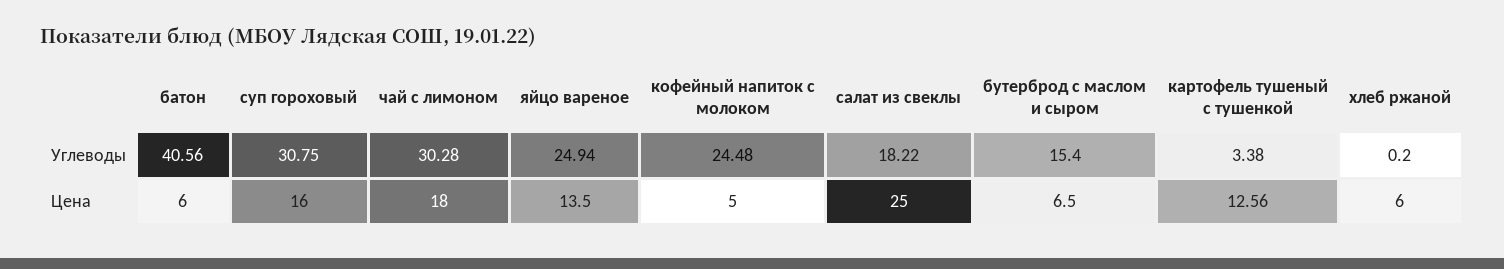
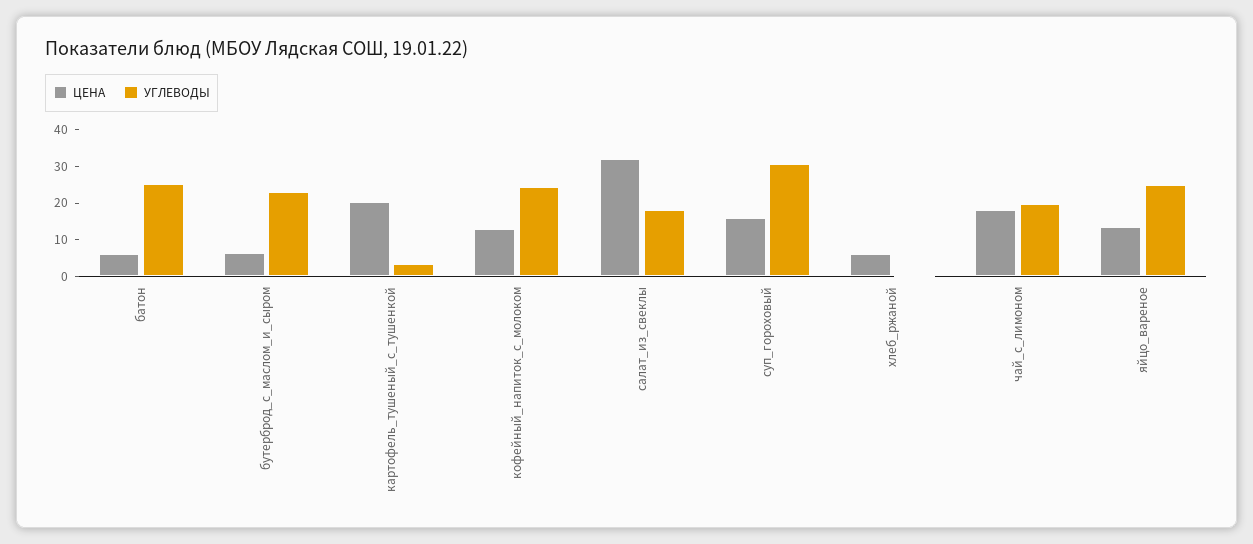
  {
    "Углеводы": {
-     "батон": 40.56,
+     "батон": 25,
      "суп гороховый": 30.75,
-     "чай с лимоном": 30.28,
+     "чай с лимоном": 20,
      "яйцо вареное": 24.94,
      "кофейный напиток с молоком": 24.48,
      "салат из свеклы": 18.22,
-     "бутерброд с маслом и сыром": 15.4,
+     "бутерброд с маслом и сыром": 22.5,
      "картофель тушеный с тушенкой": 3.38,
      "хлеб ржаной": 0.2
    },
    "Цена": {
      "батон": 6,
      "суп гороховый": 16,
      "чай с лимоном": 18,
      "яйцо вареное": 13.5,
-     "кофейный напиток с молоком": 5,
+     "кофейный напиток с молоком": 12.5,
-     "салат из свеклы": 25,
+     "салат из свеклы": 32.5,
      "бутерброд с маслом и сыром": 6.5,
-     "картофель тушеный с тушенкой": 12.56,
+     "картофель тушеный с тушенкой": 20,
      "хлеб ржаной": 6
    }
  }

